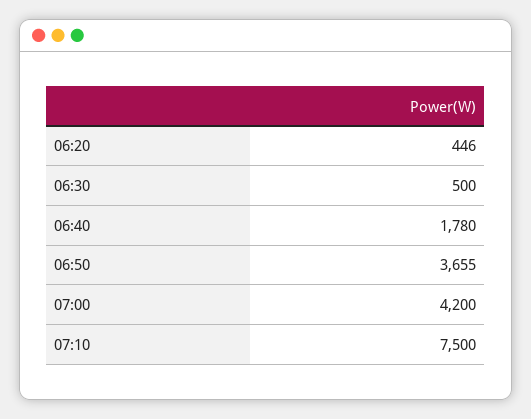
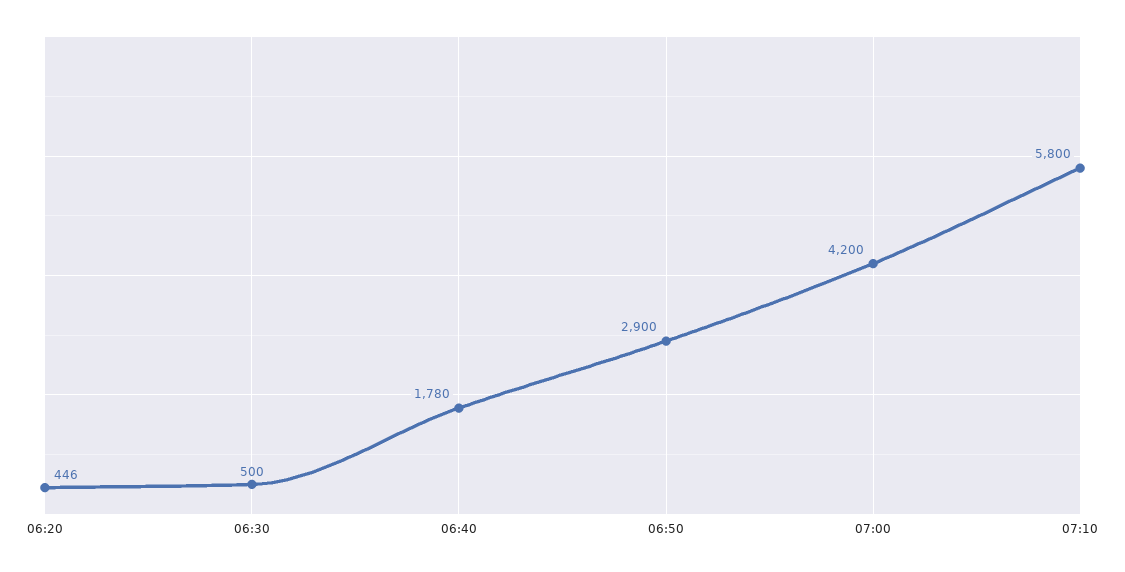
  {
    "06:20": 446,
    "06:30": 500,
    "06:40": 1780,
-   "06:50": 3655,
+   "06:50": 2900,
    "07:00": 4200,
-   "07:10": 7500
+   "07:10": 5800
  }

